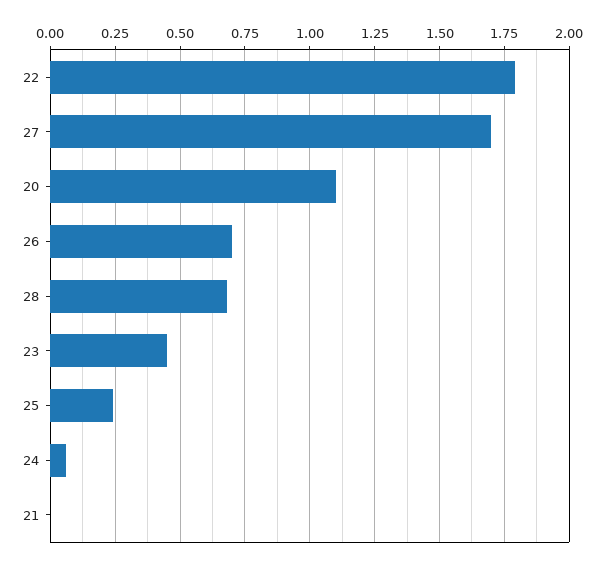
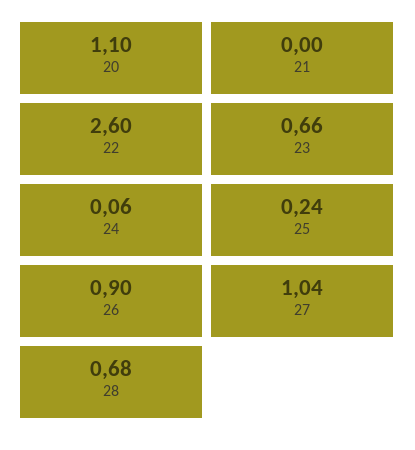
  {
-   "22": 1.8,
+   "22": 2.6,
-   "27": 1.7,
+   "27": 1.04,
    "20": 1.1,
-   "26": 0.7,
+   "26": 0.9,
    "28": 0.68,
-   "23": 0.45,
+   "23": 0.66,
    "25": 0.24,
    "24": 0.06,
    "21": 0
  }

